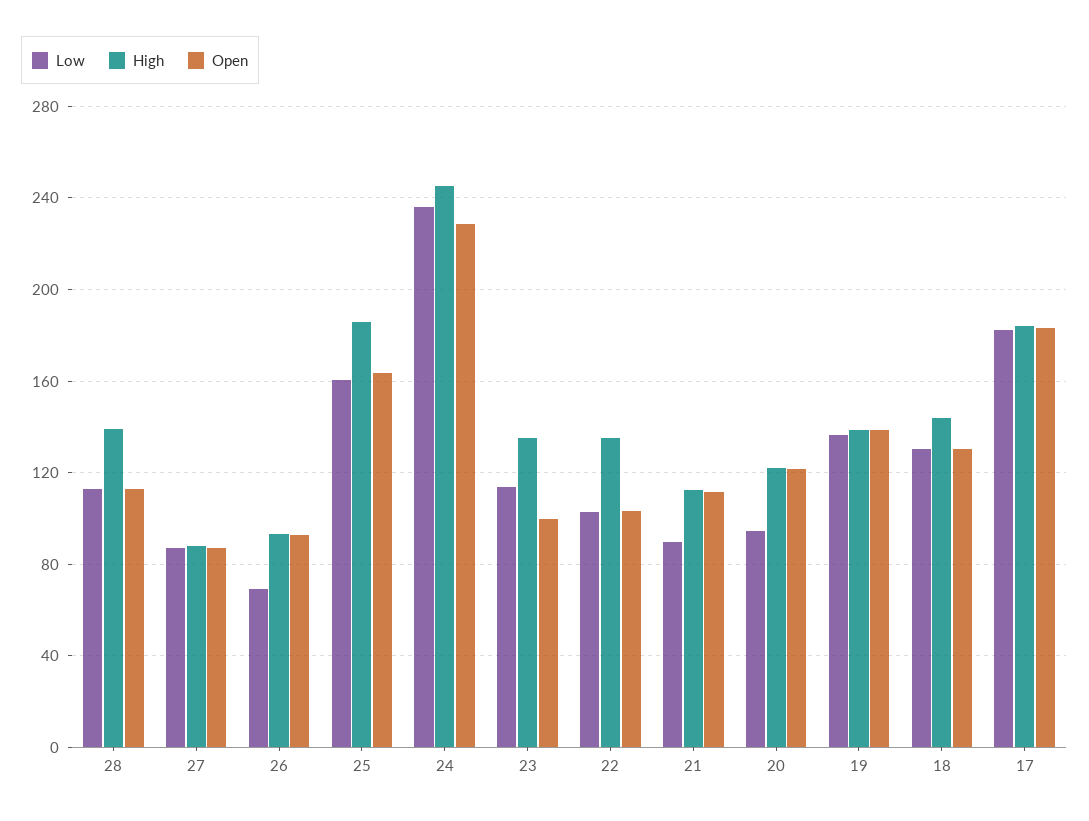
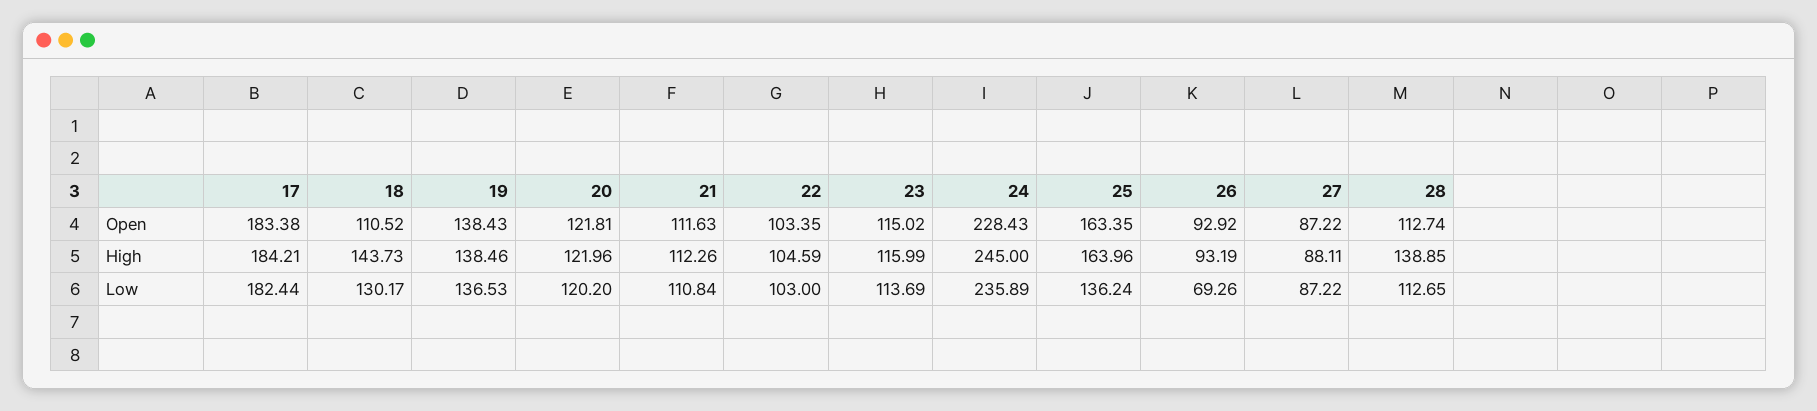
  {
    "Low": {
      "28": 112.65,
      "27": 87.22,
      "26": 69.26,
-     "25": 160,
+     "25": 136.24,
      "24": 235.89,
      "23": 113.69,
      "22": 103,
-     "21": 90,
+     "21": 110.84,
-     "20": 95,
+     "20": 120.2,
      "19": 136.53,
      "18": 130.17,
      "17": 182.44
    },
    "High": {
      "28": 138.85,
      "27": 88.11,
      "26": 93.19,
-     "25": 185,
+     "25": 163.96,
      "24": 245,
-     "23": 135,
+     "23": 115.99,
-     "22": 135,
+     "22": 104.59,
      "21": 112.26,
      "20": 121.96,
      "19": 138.46,
      "18": 143.73,
      "17": 184.21
    },
    "Open": {
      "28": 112.74,
      "27": 87.22,
      "26": 92.92,
      "25": 163.35,
      "24": 228.43,
-     "23": 100,
+     "23": 115.02,
      "22": 103.35,
      "21": 111.63,
      "20": 121.81,
      "19": 138.43,
-     "18": 130,
+     "18": 110.52,
      "17": 183.38
    }
  }

